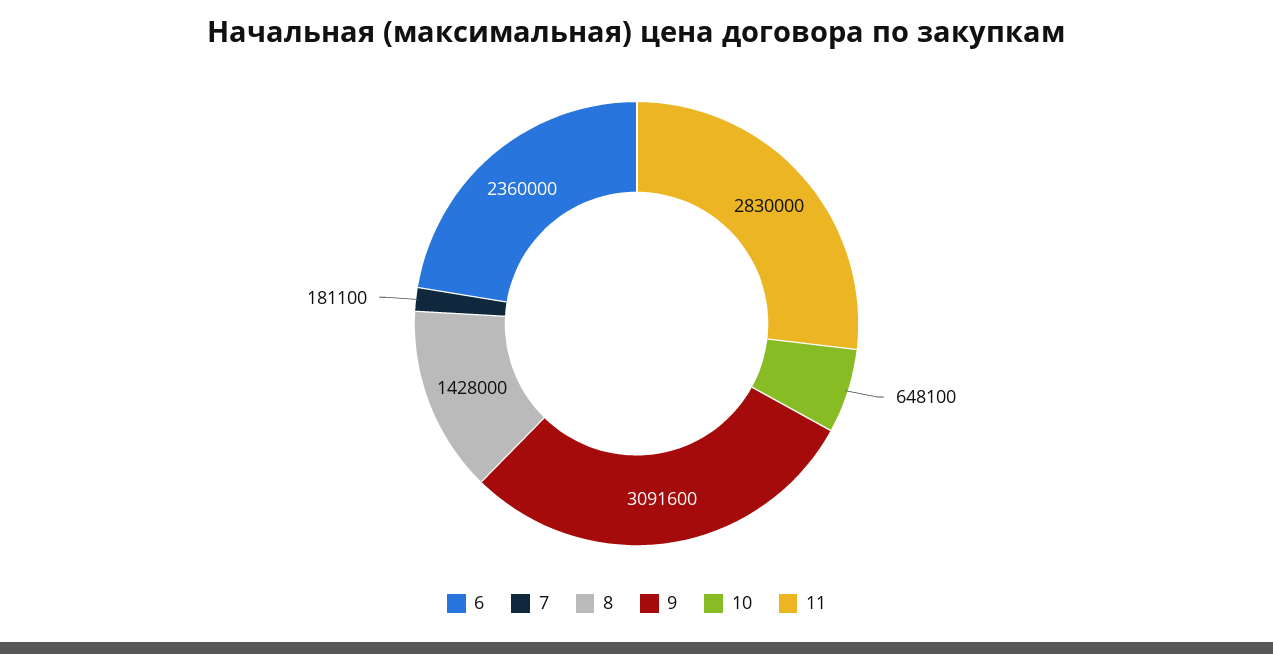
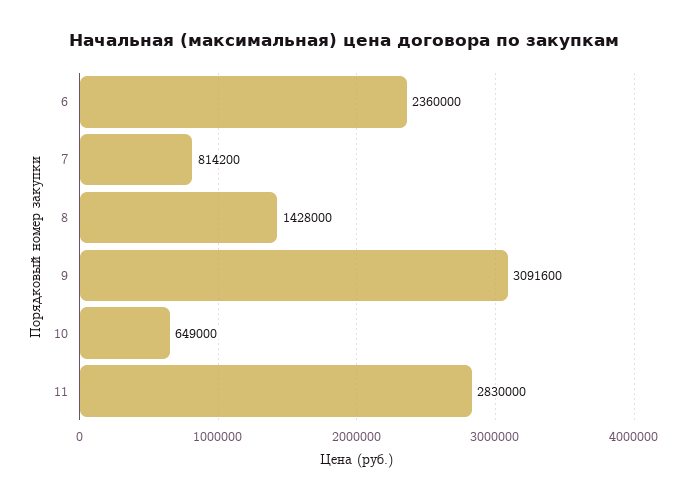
  {
    "6": 2360000,
-   "7": 181100,
+   "7": 814200,
    "8": 1428000,
    "9": 3091600,
-   "10": 648100,
+   "10": 649000,
    "11": 2830000
  }

